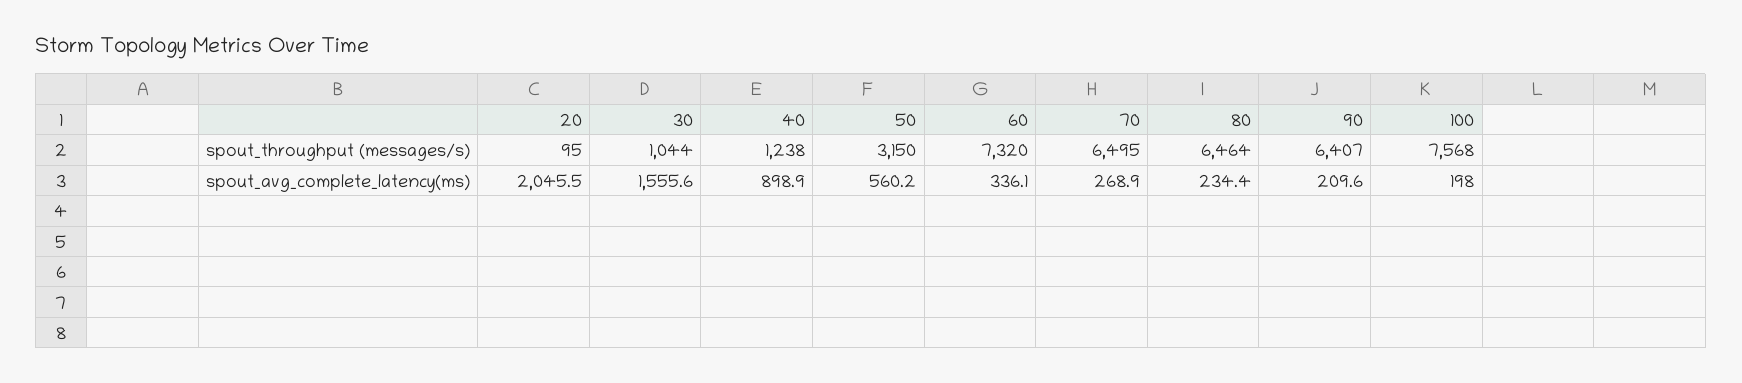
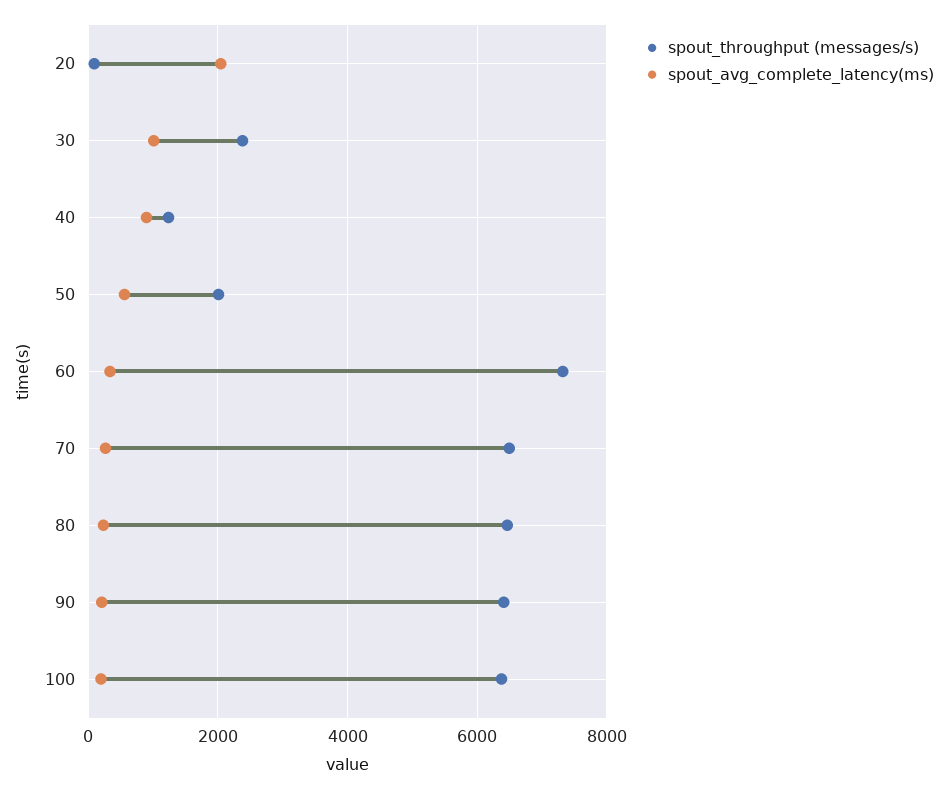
  {
    "spout_throughput (messages/s)": {
      "20": 95,
-     "30": 1044,
+     "30": 2400,
      "40": 1238,
-     "50": 3150,
+     "50": 2000,
      "60": 7320,
      "70": 6495,
      "80": 6464,
      "90": 6407,
-     "100": 7568
+     "100": 6400
    },
    "spout_avg_complete_latency(ms)": {
      "20": 2045.5,
-     "30": 1555.6,
+     "30": 1000,
      "40": 898.9,
      "50": 560.2,
      "60": 336.1,
      "70": 268.9,
      "80": 234.4,
      "90": 209.6,
      "100": 198
    }
  }

